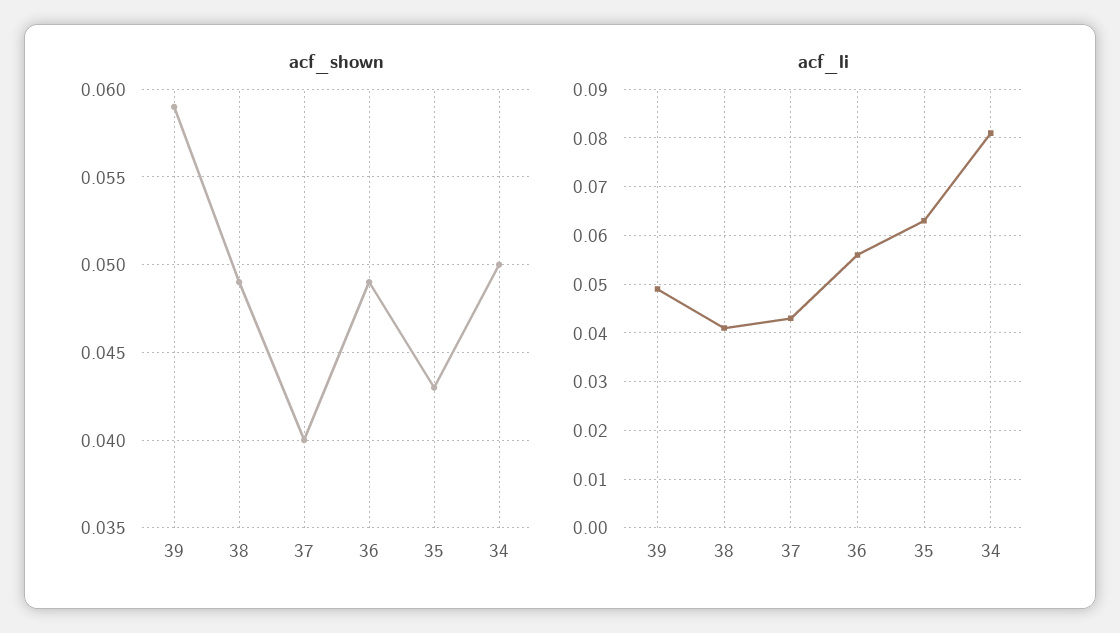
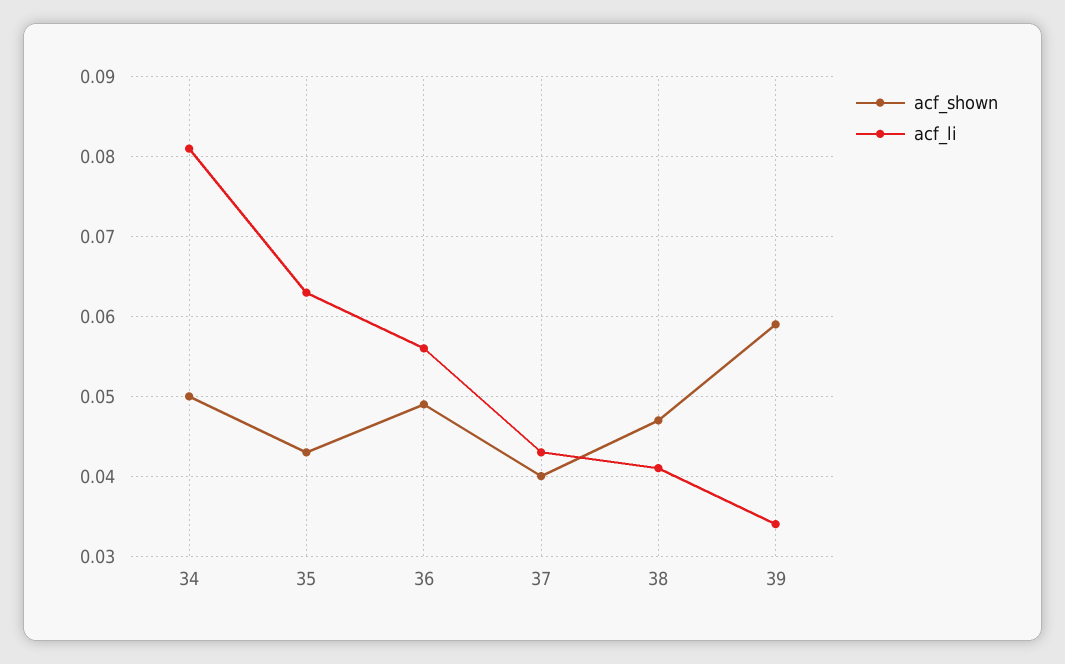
  {
    "acf_shown": {
      "39": 0.059,
-     "38": 0.049,
+     "38": 0.047,
      "37": 0.04,
      "36": 0.049,
      "35": 0.043,
      "34": 0.05
    },
    "acf_li": {
-     "39": 0.05,
+     "39": 0.034,
      "38": 0.041,
      "37": 0.043,
      "36": 0.056,
      "35": 0.063,
      "34": 0.081
    }
  }

